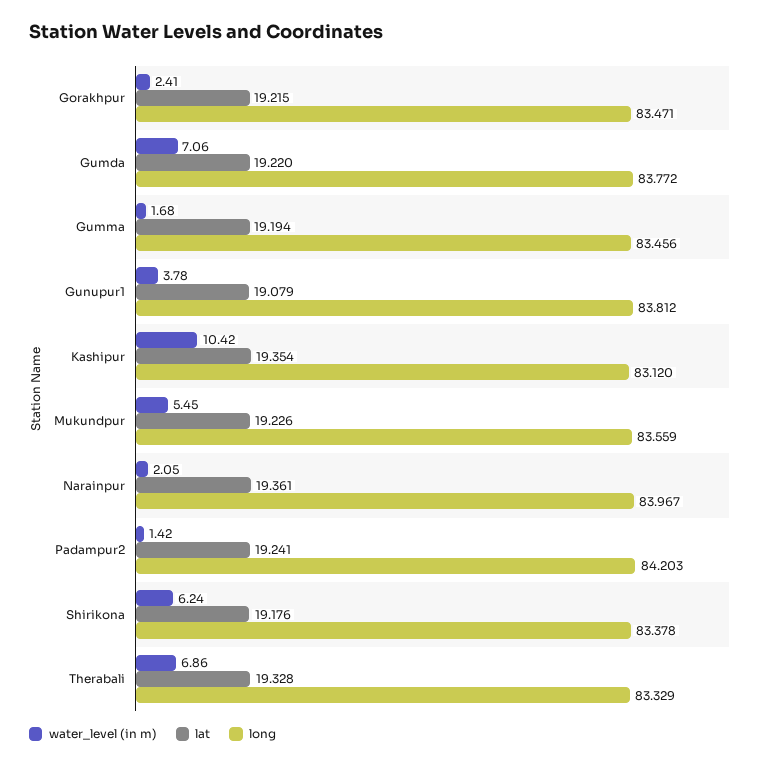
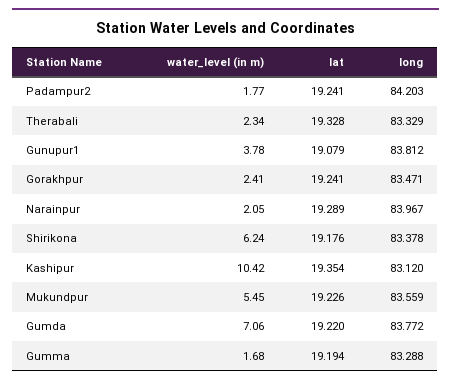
  {
    "water_level (in m)": {
      "Gorakhpur": 2.41,
      "Gumda": 7.06,
      "Gumma": 1.68,
      "Gunupur1": 3.78,
      "Kashipur": 10.42,
      "Mukundpur": 5.45,
      "Narainpur": 2.05,
-     "Padampur2": 1.42,
+     "Padampur2": 1.77,
      "Shirikona": 6.24,
-     "Therabali": 6.86
+     "Therabali": 2.34
    },
    "lat": {
-     "Gorakhpur": 19.215,
+     "Gorakhpur": 19.241,
      "Gumda": 19.22,
      "Gumma": 19.194,
      "Gunupur1": 19.079,
      "Kashipur": 19.354,
      "Mukundpur": 19.226,
-     "Narainpur": 19.361,
+     "Narainpur": 19.289,
      "Padampur2": 19.241,
      "Shirikona": 19.176,
      "Therabali": 19.328
    },
    "long": {
      "Gorakhpur": 83.471,
      "Gumda": 83.772,
-     "Gumma": 83.456,
+     "Gumma": 83.288,
      "Gunupur1": 83.812,
      "Kashipur": 83.12,
      "Mukundpur": 83.559,
      "Narainpur": 83.967,
      "Padampur2": 84.203,
      "Shirikona": 83.378,
      "Therabali": 83.329
    }
  }

